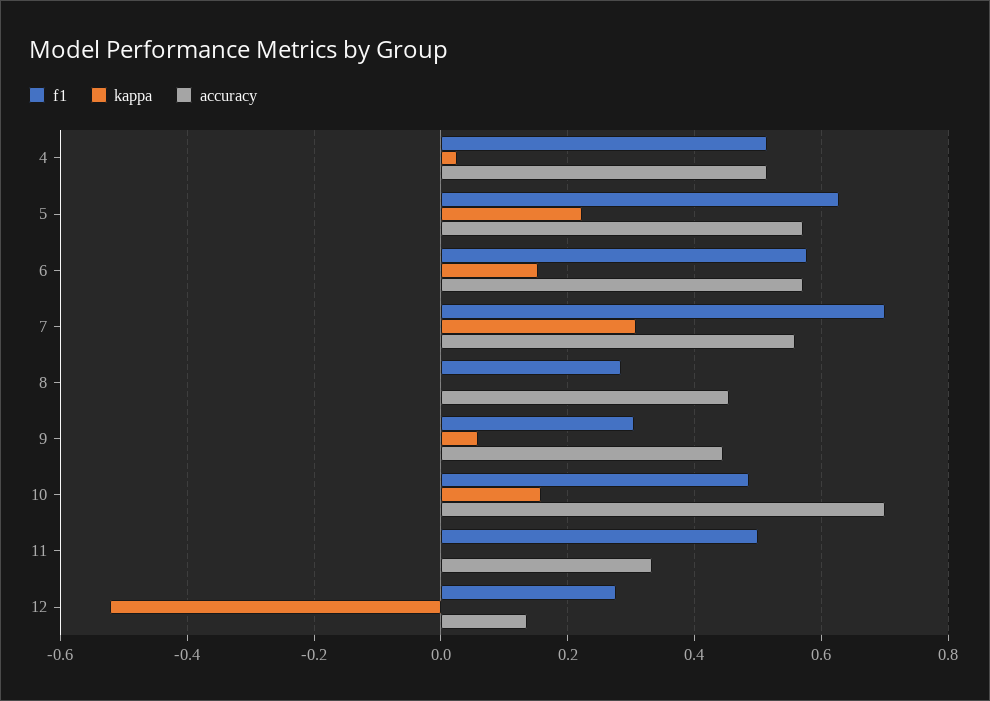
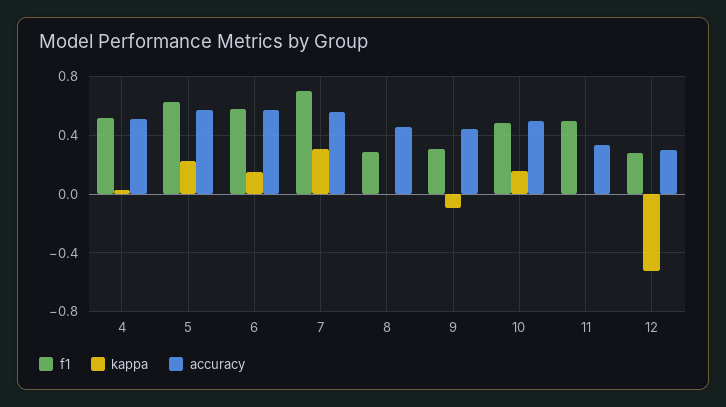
  {
    "f1": {
      "4": 0.52,
      "5": 0.62,
      "6": 0.58,
      "7": 0.7,
      "8": 0.28,
      "9": 0.3,
      "10": 0.48,
      "11": 0.5,
      "12": 0.28
    },
    "kappa": {
      "4": 0.02,
      "5": 0.22,
      "6": 0.16,
      "7": 0.3,
      "8": 0,
-     "9": 0.06,
+     "9": -0.1,
      "10": 0.16,
      "11": 0,
      "12": -0.52
    },
    "accuracy": {
      "4": 0.52,
      "5": 0.58,
      "6": 0.58,
      "7": 0.56,
      "8": 0.46,
      "9": 0.44,
-     "10": 0.7,
+     "10": 0.5,
      "11": 0.34,
-     "12": 0.14
+     "12": 0.3
    }
  }

